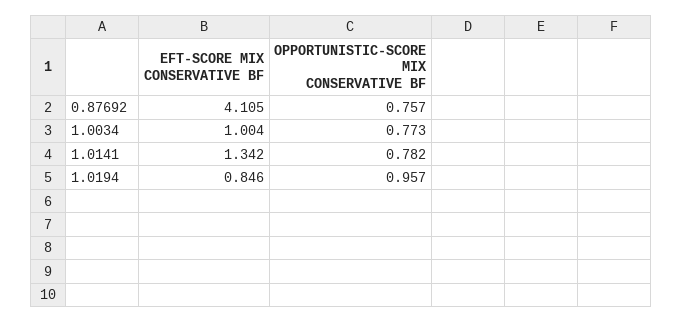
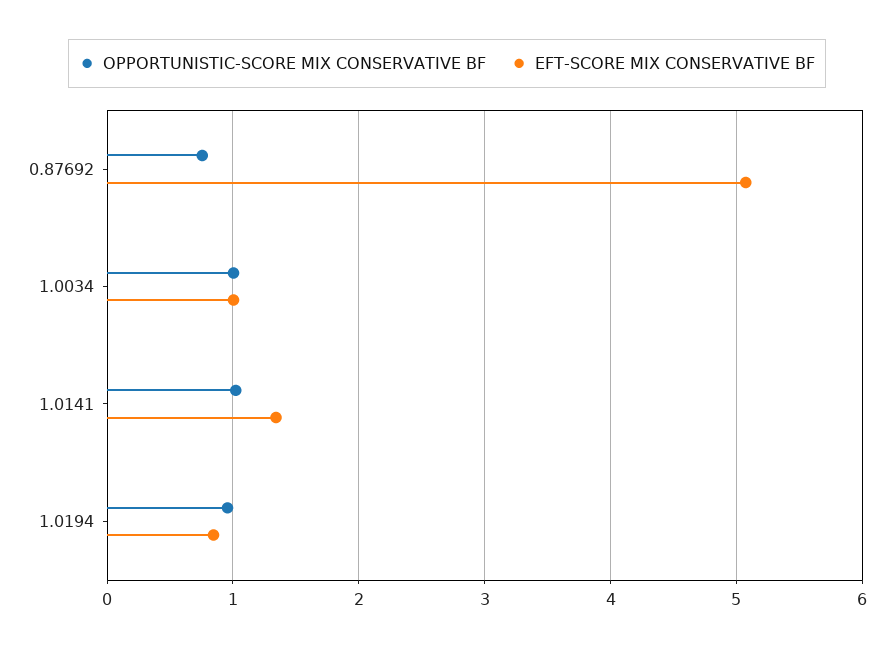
  {
    "EFT-SCORE MIX CONSERVATIVE BF": {
-     "0.87692": 4.105,
+     "0.87692": 5.1,
      "1.0034": 1.004,
      "1.0141": 1.342,
      "1.0194": 0.846
    },
    "OPPORTUNISTIC-SCORE MIX CONSERVATIVE BF": {
      "0.87692": 0.757,
-     "1.0034": 0.773,
+     "1.0034": 1,
-     "1.0141": 0.782,
+     "1.0141": 1,
      "1.0194": 0.957
    }
  }

